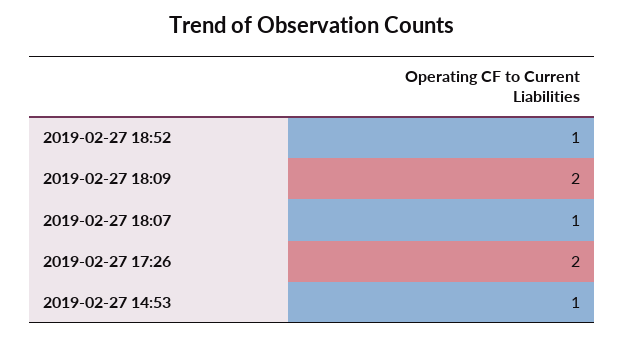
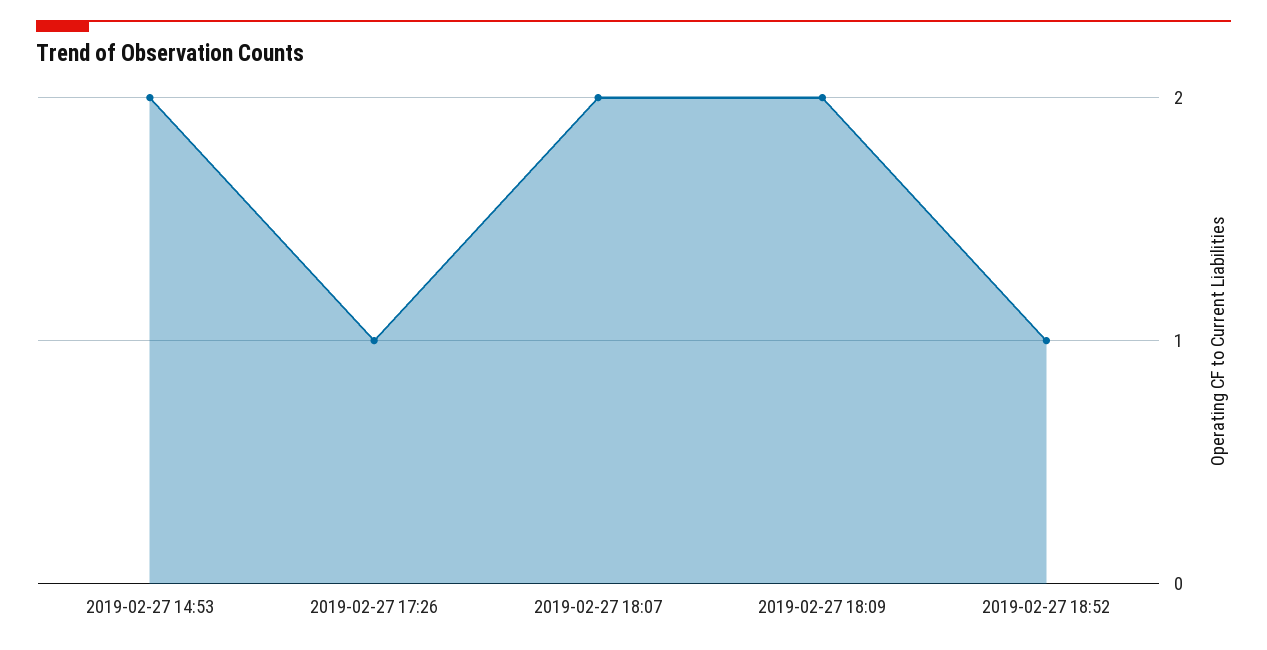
  {
    "2019-02-27 18:52": 1,
    "2019-02-27 18:09": 2,
-   "2019-02-27 18:07": 1,
+   "2019-02-27 18:07": 2,
-   "2019-02-27 17:26": 2,
+   "2019-02-27 17:26": 1,
-   "2019-02-27 14:53": 1
+   "2019-02-27 14:53": 2
  }

